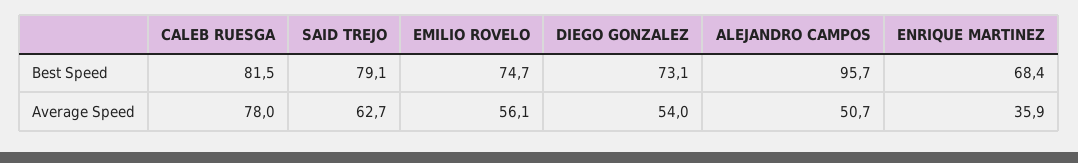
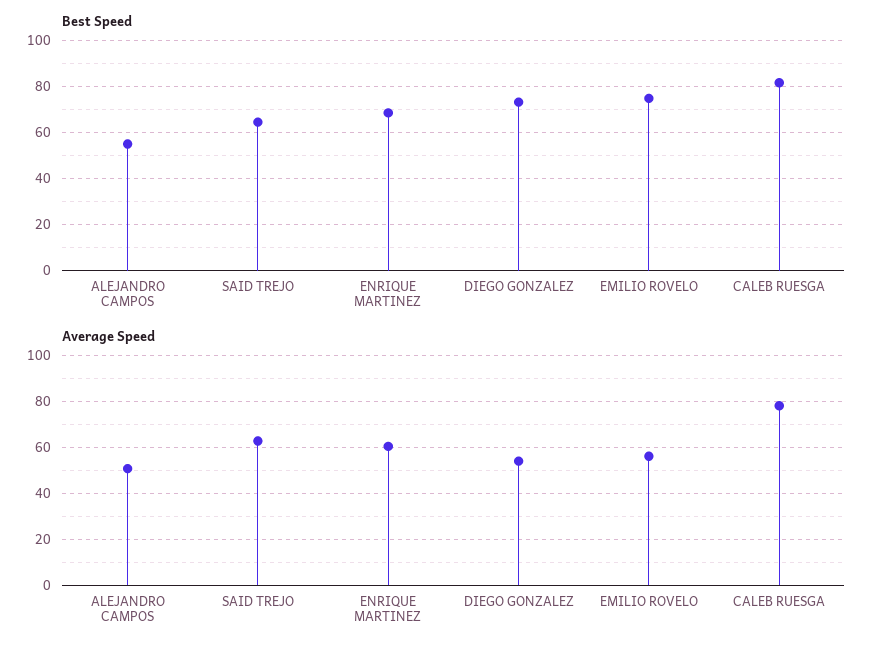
  {
    "Best Speed": {
      "CALEB RUESGA": 81.5,
-     "SAID TREJO": 79.1,
+     "SAID TREJO": 65,
      "EMILIO ROVELO": 74.7,
      "DIEGO GONZALEZ": 73.1,
-     "ALEJANDRO CAMPOS": 95.7,
+     "ALEJANDRO CAMPOS": 55,
      "ENRIQUE MARTINEZ": 68.4
    },
    "Average Speed": {
      "CALEB RUESGA": 78,
      "SAID TREJO": 62.7,
      "EMILIO ROVELO": 56.1,
      "DIEGO GONZALEZ": 54,
      "ALEJANDRO CAMPOS": 50.7,
-     "ENRIQUE MARTINEZ": 35.9
+     "ENRIQUE MARTINEZ": 60
    }
  }

